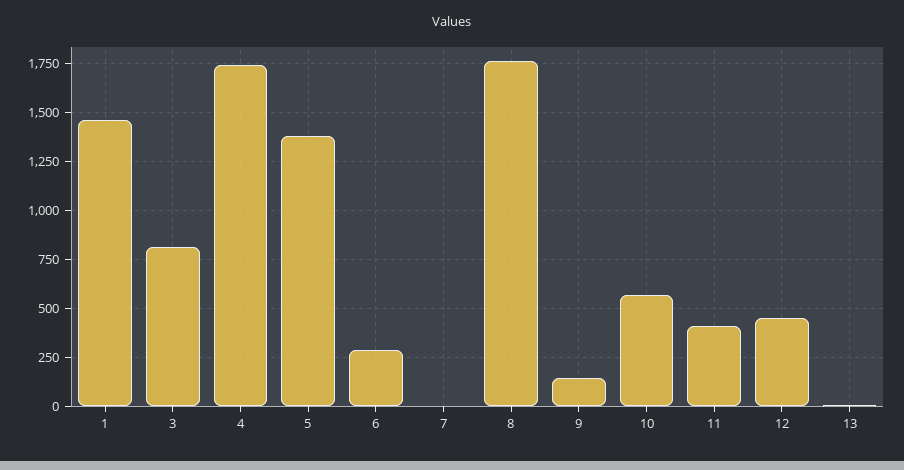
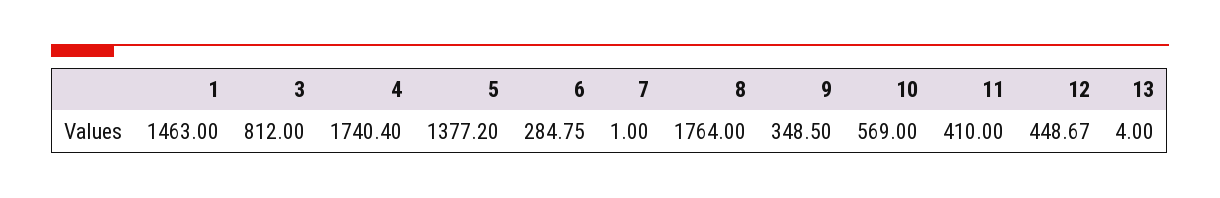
  {
    "1": 1463,
    "3": 812,
    "4": 1740.4,
    "5": 1377.2,
    "6": 284.75,
    "7": 1,
    "8": 1764,
-   "9": 150,
+   "9": 348.5,
    "10": 569,
    "11": 410,
    "12": 448.67,
    "13": 4
  }

